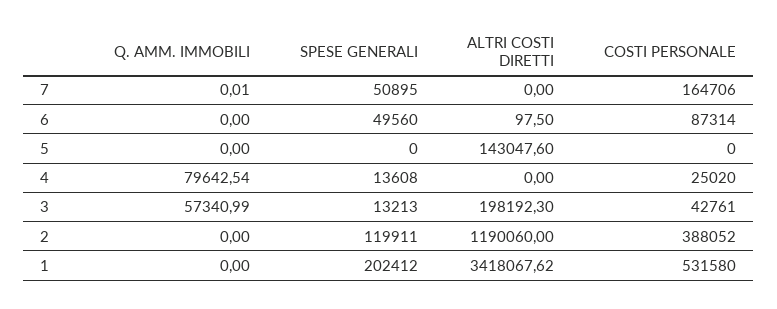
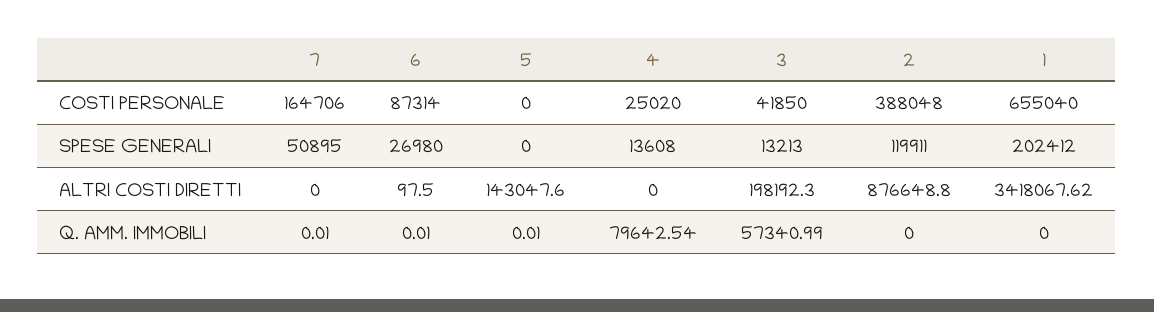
  {
    "Q. AMM. IMMOBILI": {
      "7": 0.01,
-     "6": 0,
+     "6": 0.01,
-     "5": 0,
+     "5": 0.01,
      "4": 79642.54,
      "3": 57340.99,
      "2": 0,
      "1": 0
    },
    "SPESE GENERALI": {
      "7": 50895,
-     "6": 49560,
+     "6": 26980,
      "5": 0,
      "4": 13608,
      "3": 13213,
      "2": 119911,
      "1": 202412
    },
    "ALTRI COSTI DIRETTI": {
      "7": 0,
      "6": 97.5,
      "5": 143047.6,
      "4": 0,
      "3": 198192.3,
-     "2": 1190060,
+     "2": 876648.8,
      "1": 3418067.62
    },
    "COSTI PERSONALE": {
      "7": 164706,
      "6": 87314,
      "5": 0,
      "4": 25020,
-     "3": 42761,
+     "3": 41850,
-     "2": 388052,
+     "2": 388048,
-     "1": 531580
+     "1": 655040
    }
  }

